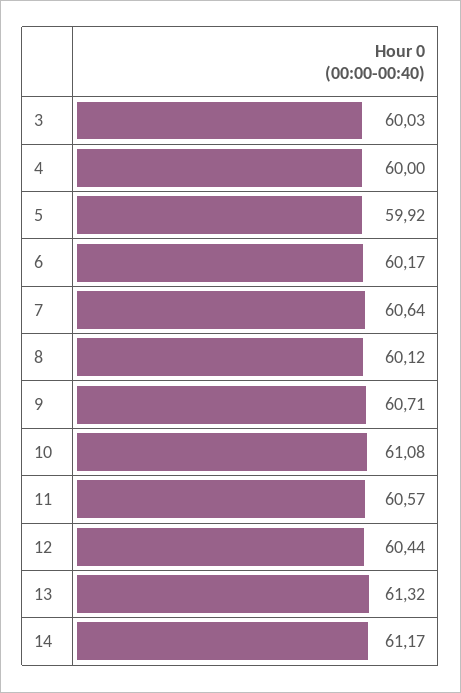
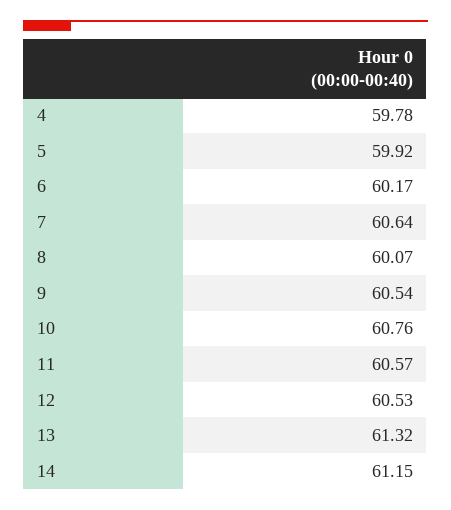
  {
-   "3": 60.03,
-   "4": 60,
+   "4": 59.78,
    "5": 59.92,
    "6": 60.17,
    "7": 60.64,
-   "8": 60.12,
+   "8": 60.07,
-   "9": 60.71,
+   "9": 60.54,
-   "10": 61.08,
+   "10": 60.76,
    "11": 60.57,
-   "12": 60.44,
+   "12": 60.53,
    "13": 61.32,
-   "14": 61.17
+   "14": 61.15
  }

